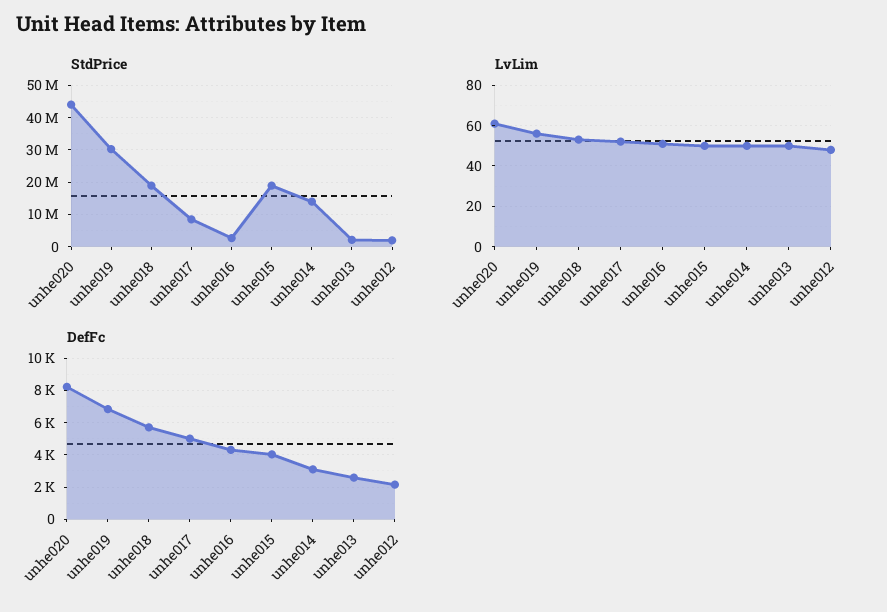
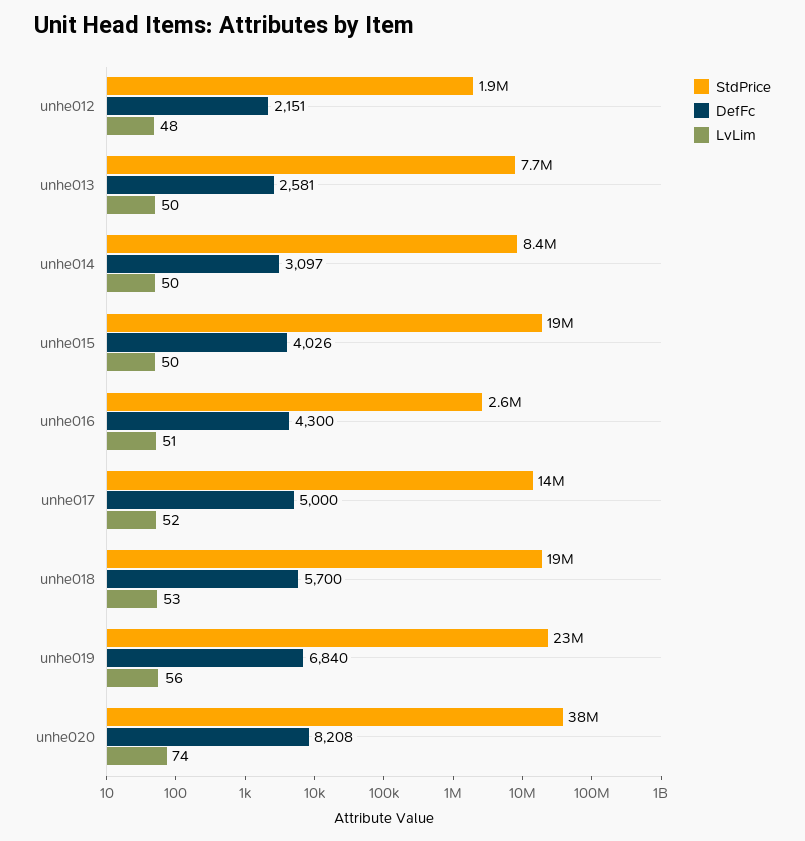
  {
    "StdPrice": {
-     "unhe020": 44000000,
+     "unhe020": 38000000,
-     "unhe019": 30000000,
+     "unhe019": 23000000,
      "unhe018": 19000000,
-     "unhe017": 8000000,
+     "unhe017": 14000000,
      "unhe016": 2600000,
      "unhe015": 19000000,
-     "unhe014": 14000000,
+     "unhe014": 8400000,
-     "unhe013": 2000000,
+     "unhe013": 7700000,
      "unhe012": 1900000
    },
    "LvLim": {
-     "unhe020": 60,
+     "unhe020": 74,
      "unhe019": 56,
      "unhe018": 53,
      "unhe017": 52,
      "unhe016": 51,
      "unhe015": 50,
      "unhe014": 50,
      "unhe013": 50,
      "unhe012": 48
    },
    "DefFc": {
      "unhe020": 8208,
      "unhe019": 6840,
      "unhe018": 5700,
      "unhe017": 5000,
      "unhe016": 4300,
      "unhe015": 4026,
      "unhe014": 3097,
      "unhe013": 2581,
      "unhe012": 2151
    }
  }

